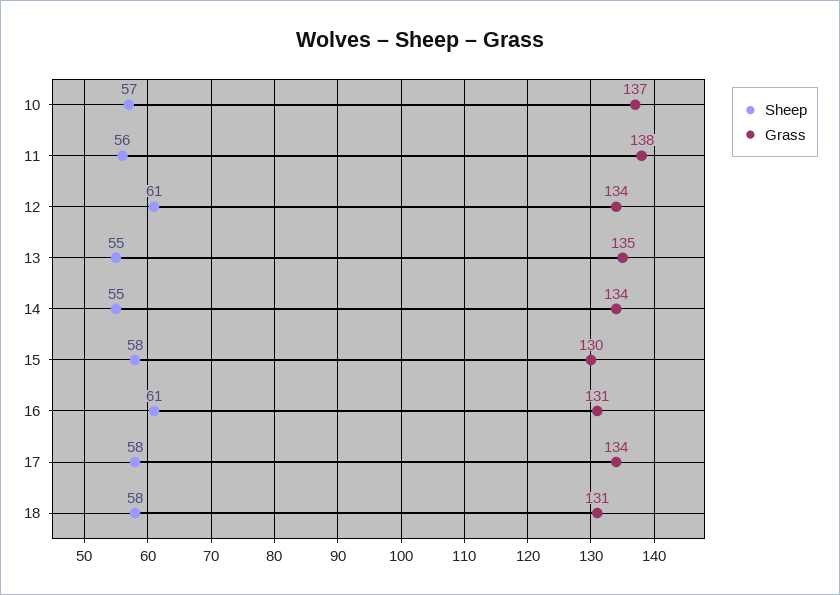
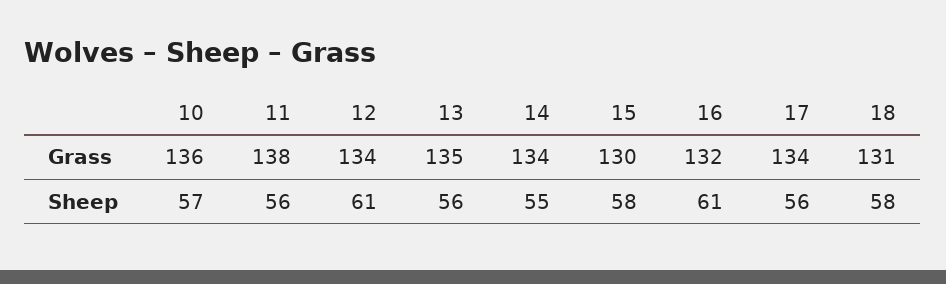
  {
    "Sheep": {
      "10": 57,
      "11": 56,
      "12": 61,
-     "13": 55,
+     "13": 56,
      "14": 55,
      "15": 58,
      "16": 61,
-     "17": 58,
+     "17": 56,
      "18": 58
    },
    "Grass": {
-     "10": 137,
+     "10": 136,
      "11": 138,
      "12": 134,
      "13": 135,
      "14": 134,
      "15": 130,
-     "16": 131,
+     "16": 132,
      "17": 134,
      "18": 131
    }
  }

